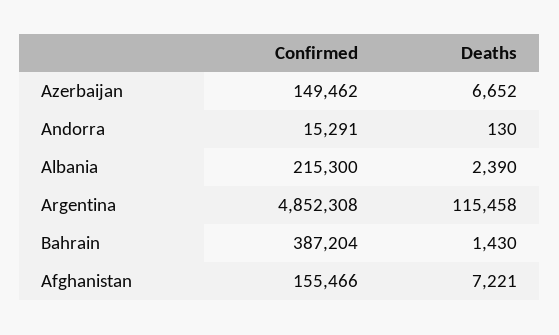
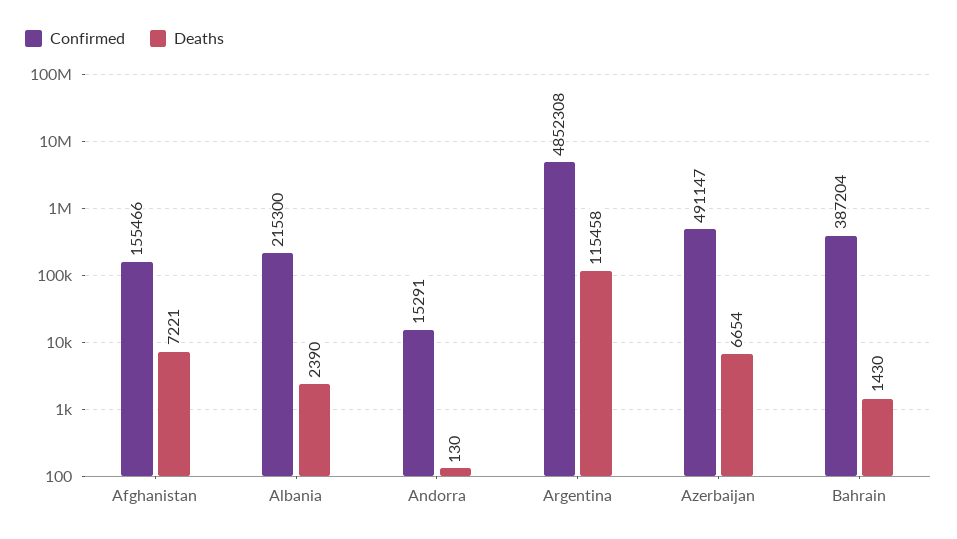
  {
    "Confirmed": {
-     "Azerbaijan": 149462,
+     "Azerbaijan": 491147,
      "Andorra": 15291,
      "Albania": 215300,
      "Argentina": 4852308,
      "Bahrain": 387204,
      "Afghanistan": 155466
    },
    "Deaths": {
-     "Azerbaijan": 6652,
+     "Azerbaijan": 6654,
      "Andorra": 130,
      "Albania": 2390,
      "Argentina": 115458,
      "Bahrain": 1430,
      "Afghanistan": 7221
    }
  }

